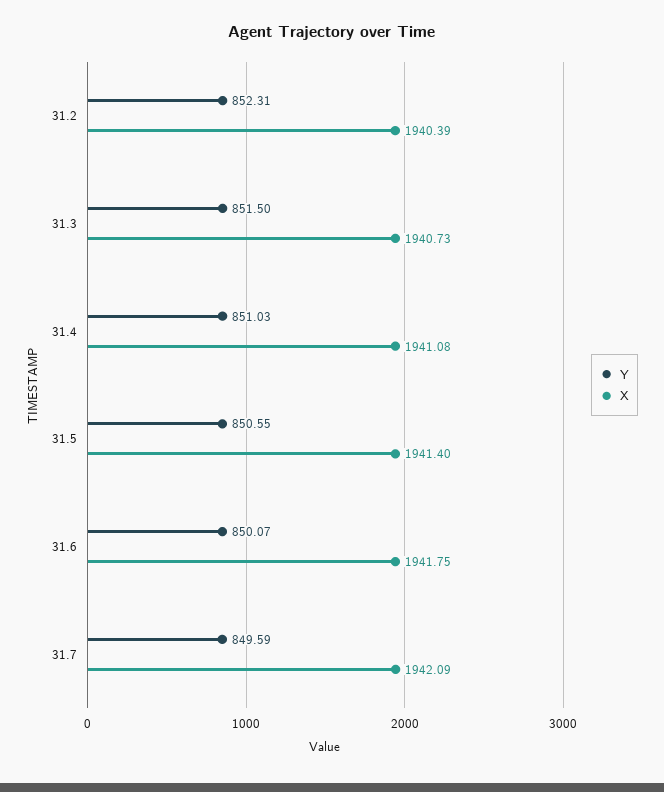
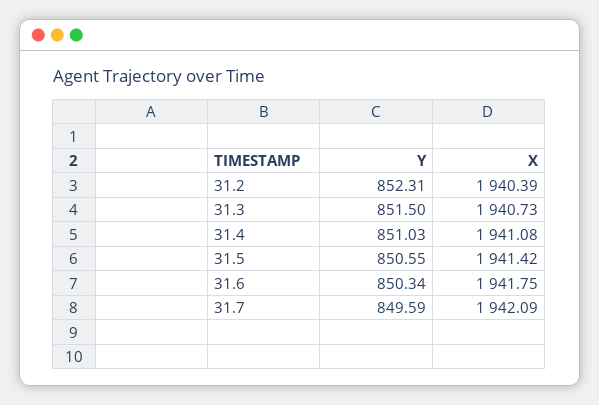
  {
    "Y": {
      "31.2": 852.31,
      "31.3": 851.5,
      "31.4": 851.03,
      "31.5": 850.55,
-     "31.6": 850.07,
+     "31.6": 850.34,
      "31.7": 849.59
    },
    "X": {
      "31.2": 1940.39,
      "31.3": 1940.73,
      "31.4": 1941.08,
-     "31.5": 1941.4,
+     "31.5": 1941.42,
      "31.6": 1941.75,
      "31.7": 1942.09
    }
  }

